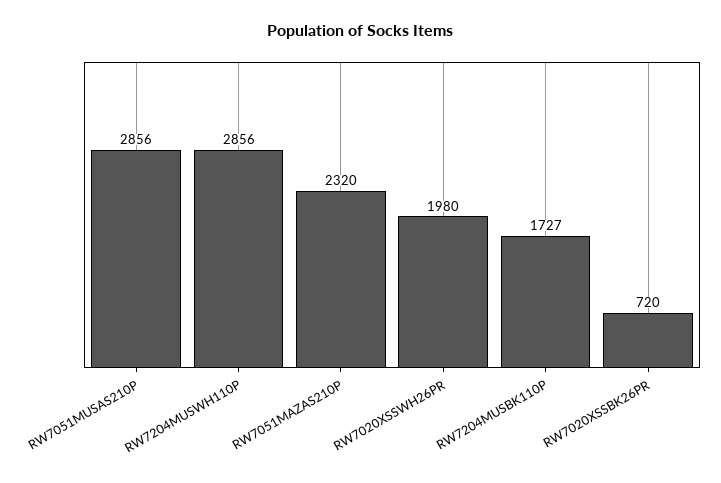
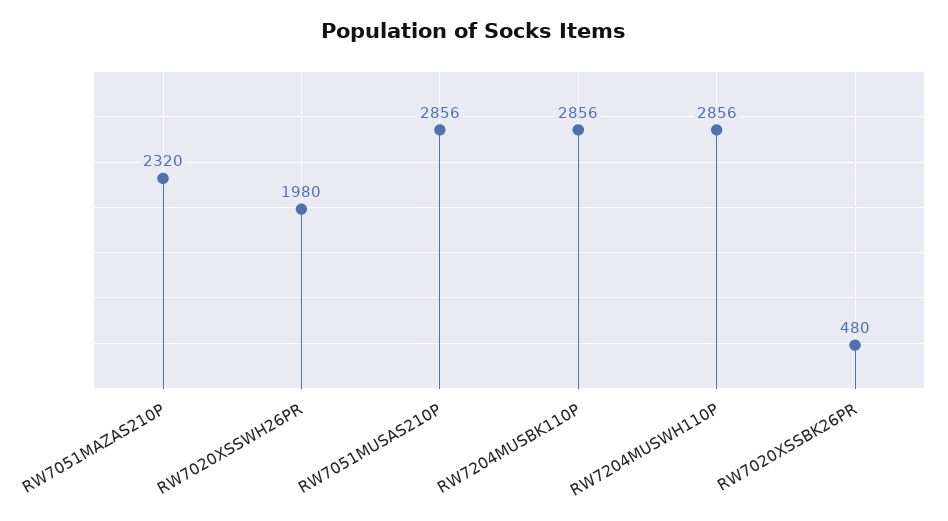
  {
    "RW7051MUSAS210P": 2856,
    "RW7204MUSWH110P": 2856,
    "RW7051MAZAS210P": 2320,
    "RW7020XSSWH26PR": 1980,
-   "RW7204MUSBK110P": 1727,
+   "RW7204MUSBK110P": 2856,
-   "RW7020XSSBK26PR": 720
+   "RW7020XSSBK26PR": 480
  }

